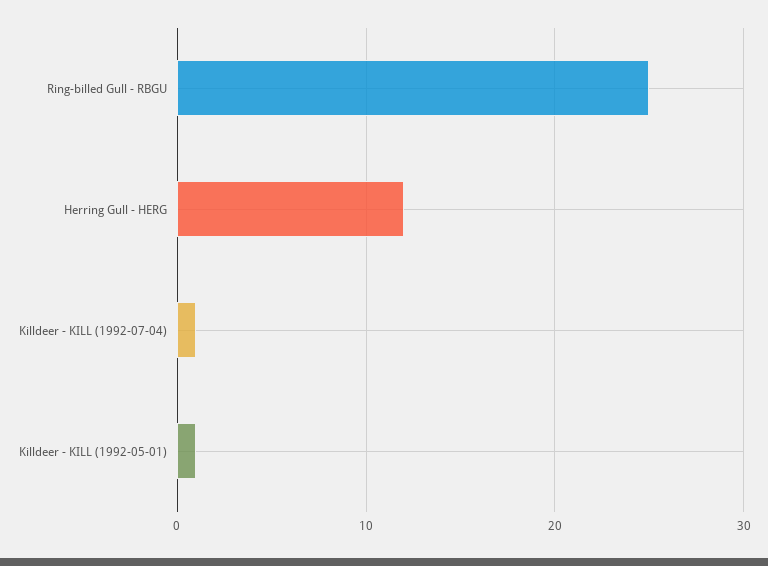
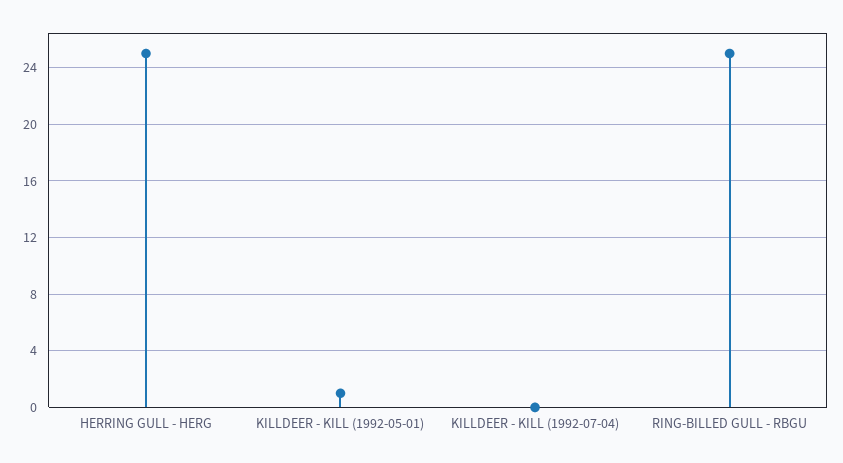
  {
    "Ring-billed Gull - RBGU": 25,
-   "Herring Gull - HERG": 12,
+   "Herring Gull - HERG": 25,
-   "Killdeer - KILL (1992-07-04)": 1,
+   "Killdeer - KILL (1992-07-04)": 0,
    "Killdeer - KILL (1992-05-01)": 1
  }

